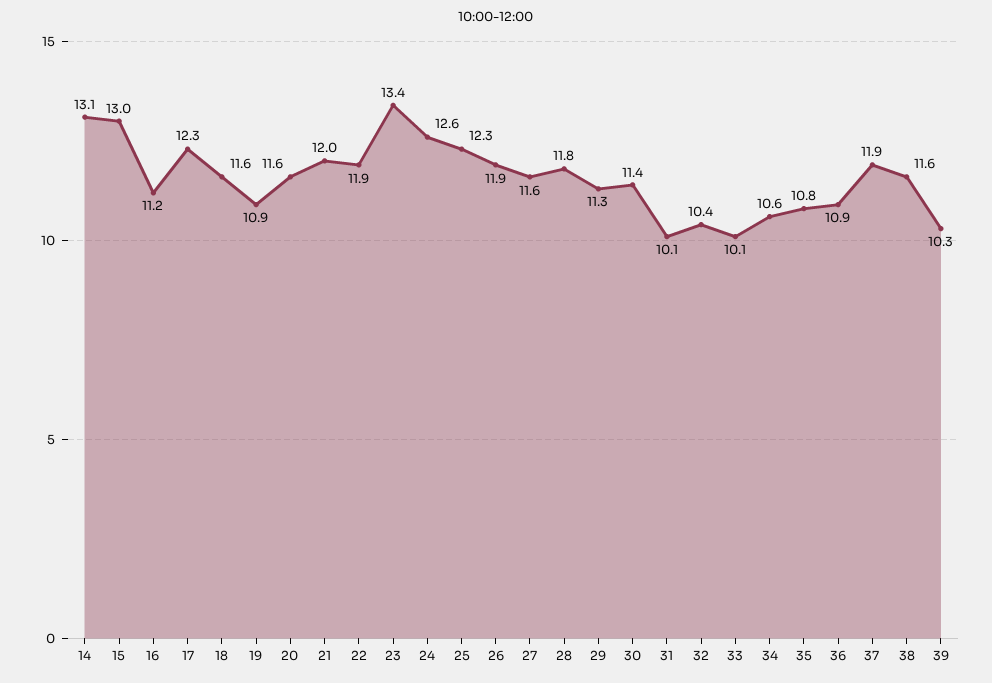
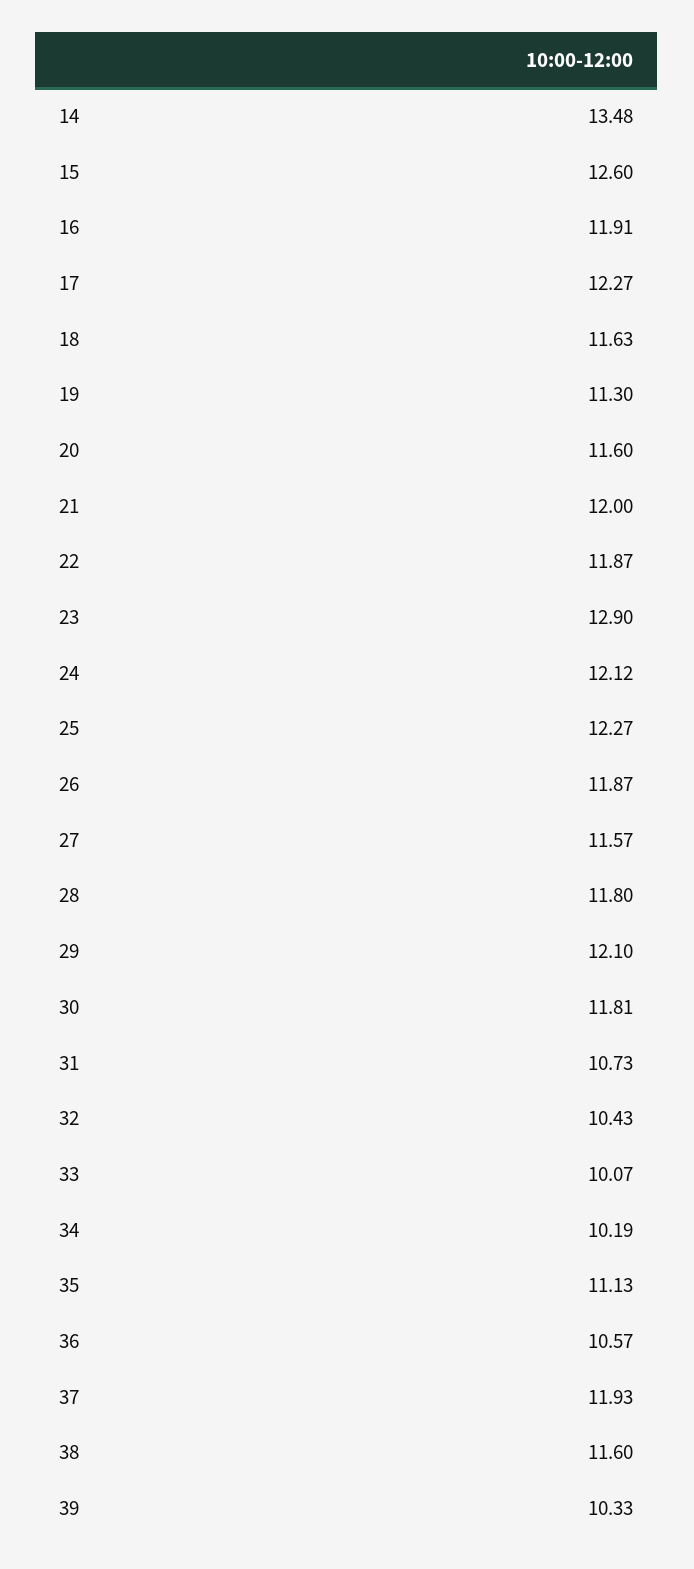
  {
-   "14": 13.1,
+   "14": 13.48,
-   "15": 13,
+   "15": 12.6,
-   "16": 11.2,
+   "16": 11.91,
    "17": 12.27,
    "18": 11.63,
-   "19": 10.9,
+   "19": 11.3,
    "20": 11.6,
    "21": 12,
    "22": 11.87,
-   "23": 13.4,
+   "23": 12.9,
-   "24": 12.6,
+   "24": 12.12,
    "25": 12.27,
    "26": 11.87,
    "27": 11.57,
    "28": 11.8,
-   "29": 11.3,
+   "29": 12.1,
-   "30": 11.4,
+   "30": 11.81,
-   "31": 10.1,
+   "31": 10.73,
    "32": 10.43,
    "33": 10.07,
-   "34": 10.6,
+   "34": 10.19,
-   "35": 10.8,
+   "35": 11.13,
-   "36": 10.9,
+   "36": 10.57,
    "37": 11.93,
    "38": 11.6,
    "39": 10.33
  }

